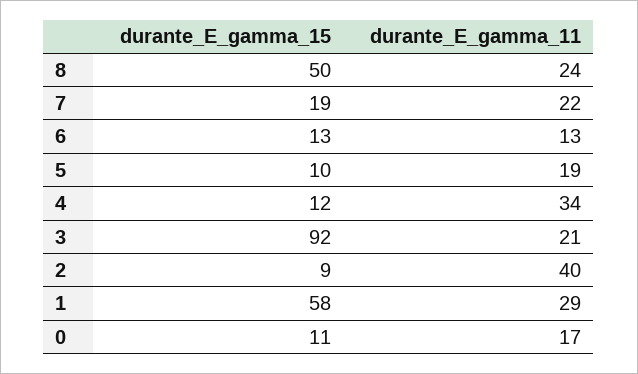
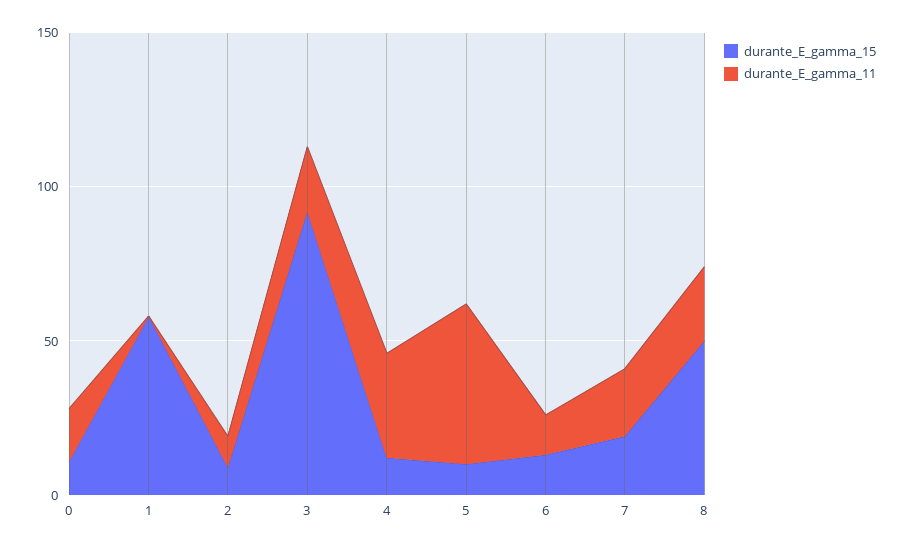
  {
    "durante_E_gamma_15": {
      "8": 50,
      "7": 19,
      "6": 13,
      "5": 10,
      "4": 12,
      "3": 92,
      "2": 9,
      "1": 58,
      "0": 11
    },
    "durante_E_gamma_11": {
      "8": 24,
      "7": 22,
      "6": 13,
-     "5": 19,
+     "5": 50,
      "4": 34,
      "3": 21,
-     "2": 40,
+     "2": 10,
-     "1": 29,
+     "1": 0,
      "0": 17
    }
  }

